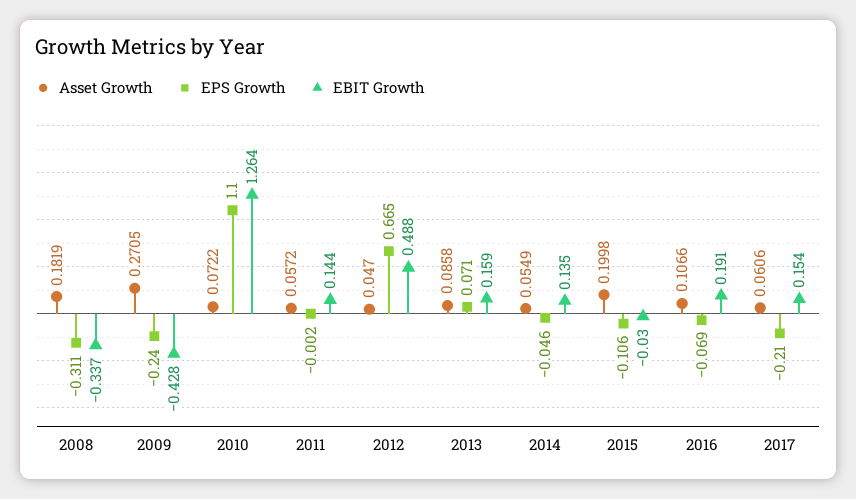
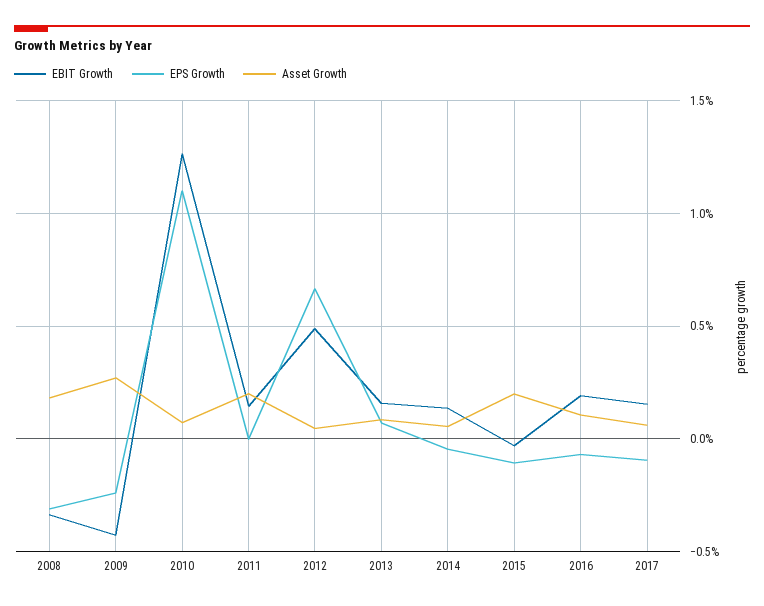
  {
    "Asset Growth": {
      "2008": 0.1819,
      "2009": 0.2705,
      "2010": 0.0722,
-     "2011": 0.0572,
+     "2011": 0.2,
      "2012": 0.047,
      "2013": 0.0858,
      "2014": 0.0549,
      "2015": 0.1998,
      "2016": 0.1066,
      "2017": 0.0606
    },
    "EPS Growth": {
      "2008": -0.311,
      "2009": -0.24,
      "2010": 1.1,
      "2011": -0.002,
      "2012": 0.665,
      "2013": 0.071,
      "2014": -0.046,
      "2015": -0.106,
      "2016": -0.069,
-     "2017": -0.21
+     "2017": -0.1
    },
    "EBIT Growth": {
      "2008": -0.337,
      "2009": -0.428,
      "2010": 1.264,
      "2011": 0.144,
      "2012": 0.488,
      "2013": 0.159,
      "2014": 0.135,
      "2015": -0.03,
      "2016": 0.191,
      "2017": 0.154
    }
  }

